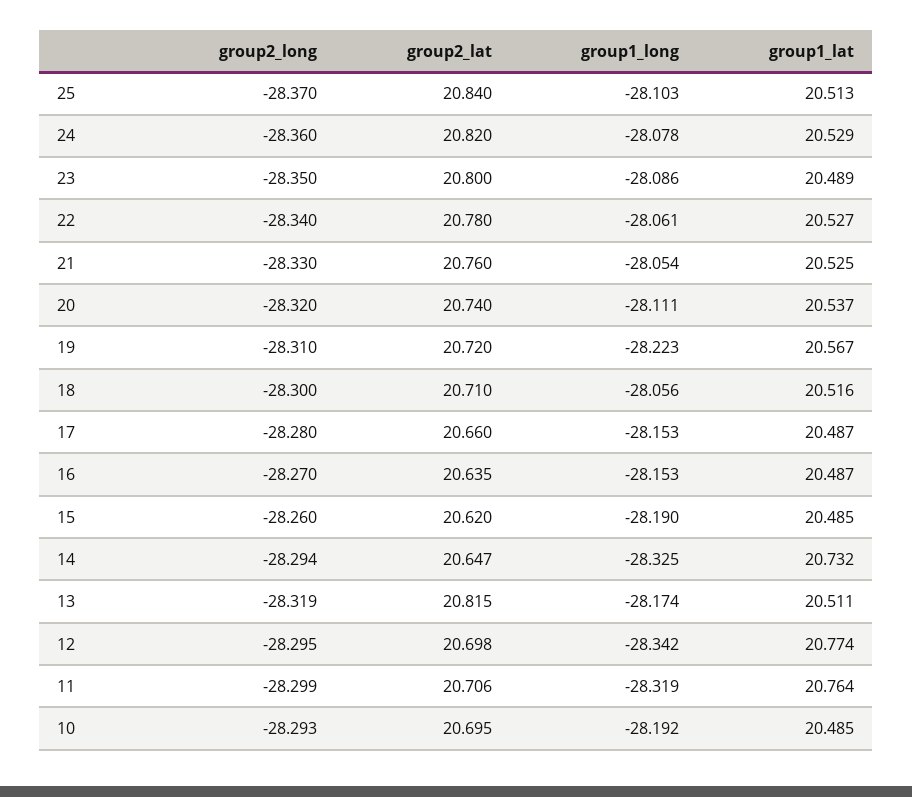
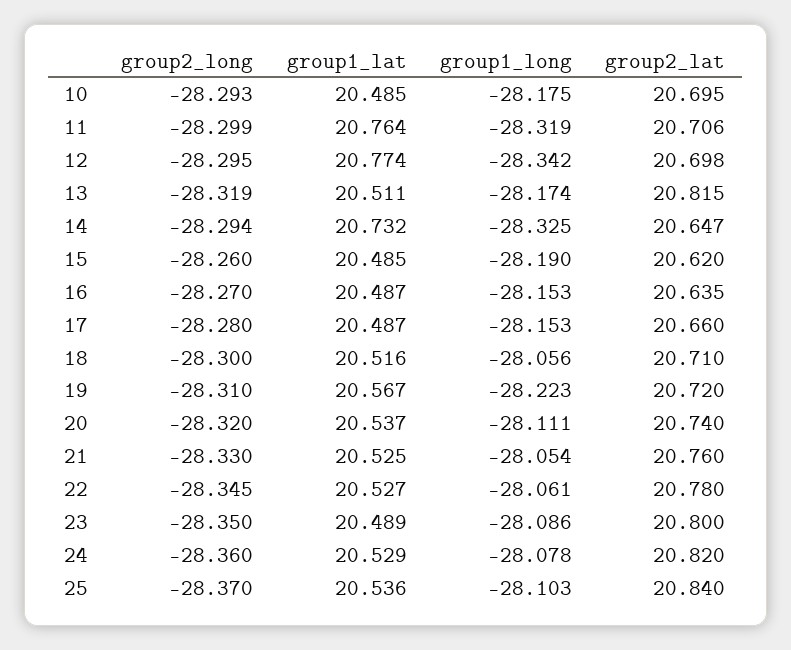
  {
    "group2_long": {
      "25": -28.37,
      "24": -28.36,
      "23": -28.35,
-     "22": -28.34,
+     "22": -28.345,
      "21": -28.33,
      "20": -28.32,
      "19": -28.31,
      "18": -28.3,
      "17": -28.28,
      "16": -28.27,
      "15": -28.26,
      "14": -28.294,
      "13": -28.319,
      "12": -28.295,
      "11": -28.299,
      "10": -28.293
    },
    "group2_lat": {
      "25": 20.84,
      "24": 20.82,
      "23": 20.8,
      "22": 20.78,
      "21": 20.76,
      "20": 20.74,
      "19": 20.72,
      "18": 20.71,
      "17": 20.66,
      "16": 20.635,
      "15": 20.62,
      "14": 20.647,
      "13": 20.815,
      "12": 20.698,
      "11": 20.706,
      "10": 20.695
    },
    "group1_long": {
      "25": -28.103,
      "24": -28.078,
      "23": -28.086,
      "22": -28.061,
      "21": -28.054,
      "20": -28.111,
      "19": -28.223,
      "18": -28.056,
      "17": -28.153,
      "16": -28.153,
      "15": -28.19,
      "14": -28.325,
      "13": -28.174,
      "12": -28.342,
      "11": -28.319,
-     "10": -28.192
+     "10": -28.175
    },
    "group1_lat": {
-     "25": 20.513,
+     "25": 20.536,
      "24": 20.529,
      "23": 20.489,
      "22": 20.527,
      "21": 20.525,
      "20": 20.537,
      "19": 20.567,
      "18": 20.516,
      "17": 20.487,
      "16": 20.487,
      "15": 20.485,
      "14": 20.732,
      "13": 20.511,
      "12": 20.774,
      "11": 20.764,
      "10": 20.485
    }
  }

